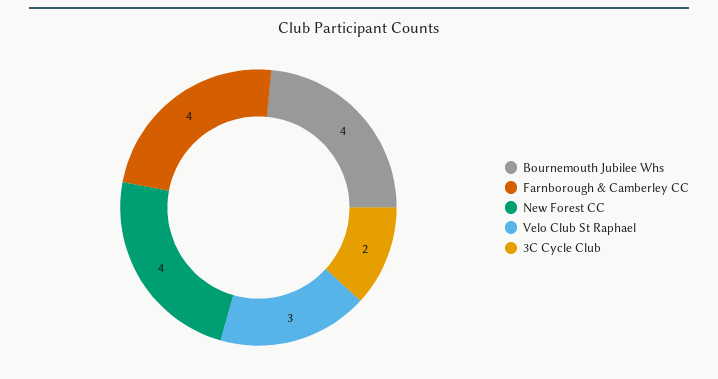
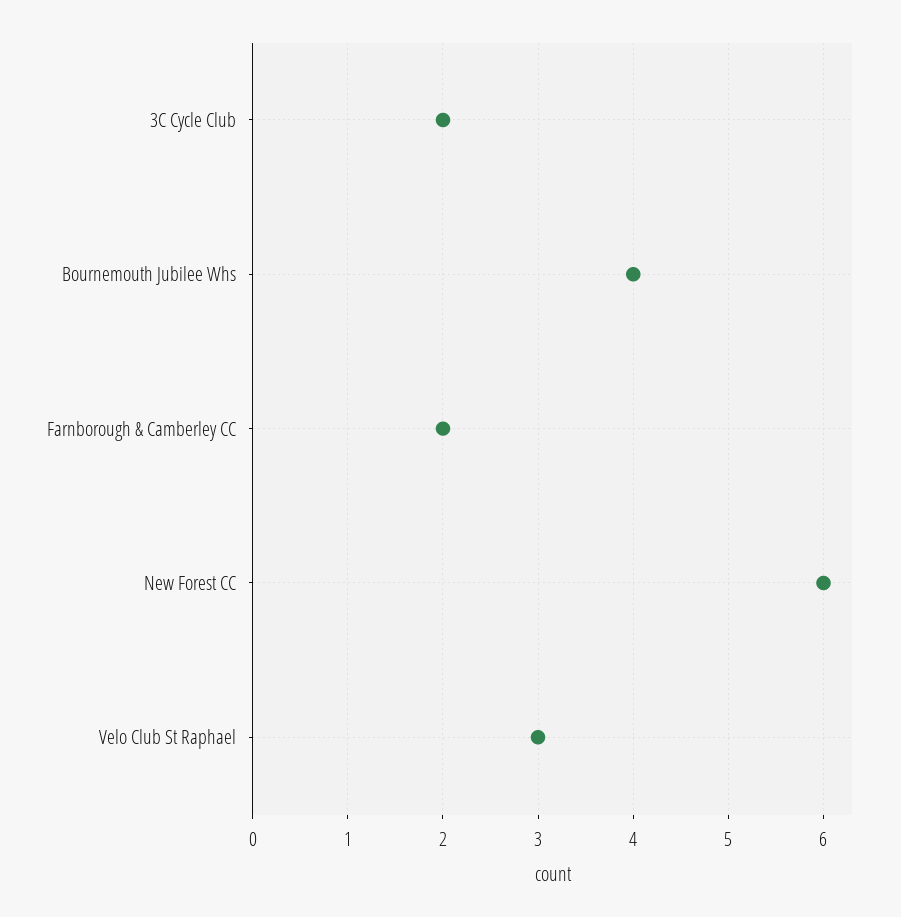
  {
    "Bournemouth Jubilee Whs": 4,
-   "Farnborough & Camberley CC": 4,
+   "Farnborough & Camberley CC": 2,
-   "New Forest CC": 4,
+   "New Forest CC": 6,
    "Velo Club St Raphael": 3,
    "3C Cycle Club": 2
  }

